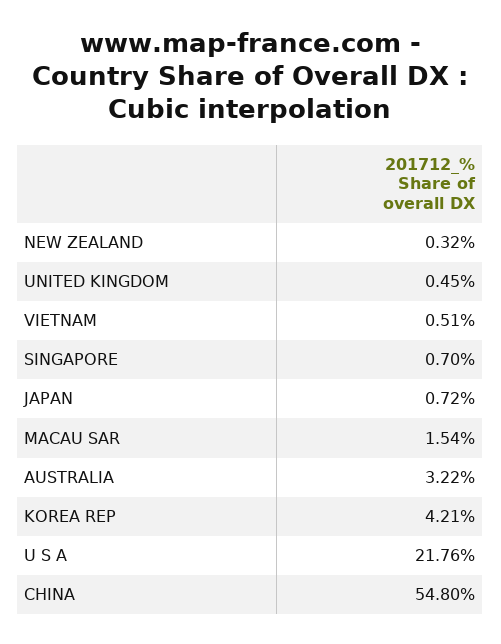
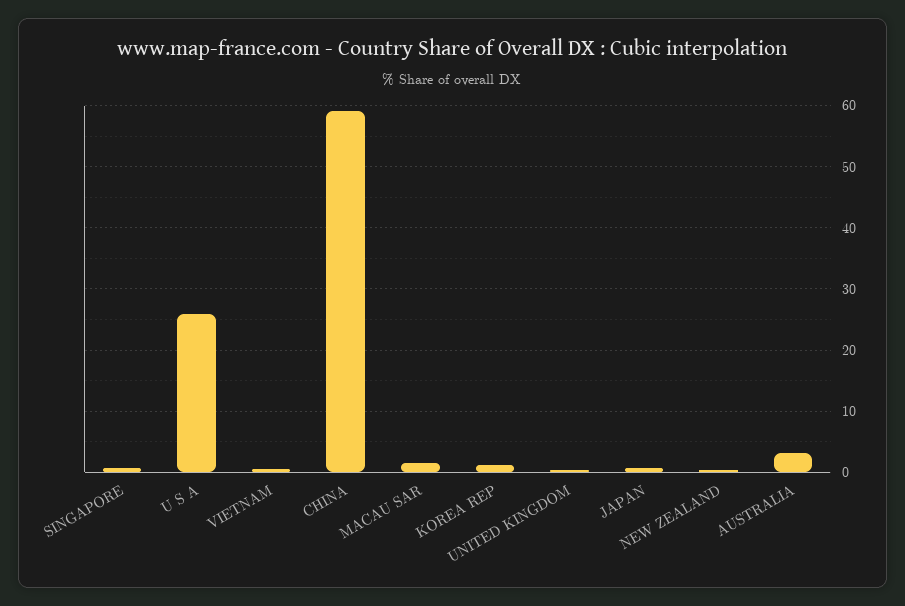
  {
    "NEW ZEALAND": 0.32,
    "UNITED KINGDOM": 0.45,
    "VIETNAM": 0.51,
    "SINGAPORE": 0.7,
    "JAPAN": 0.72,
    "MACAU SAR": 1.54,
    "AUSTRALIA": 3.22,
-   "KOREA REP": 4.21,
+   "KOREA REP": 1,
-   "U S A": 21.76,
+   "U S A": 26,
-   "CHINA": 54.8
+   "CHINA": 59
  }

